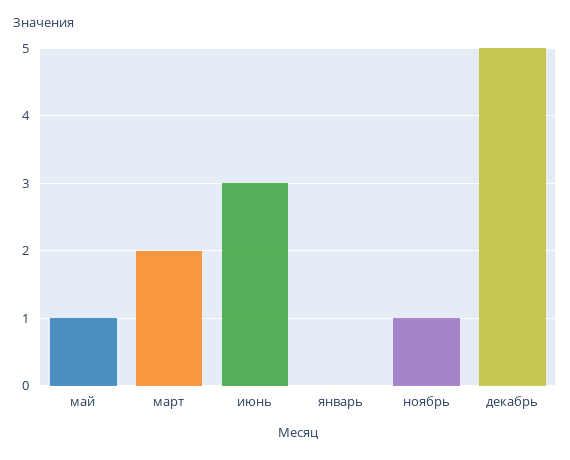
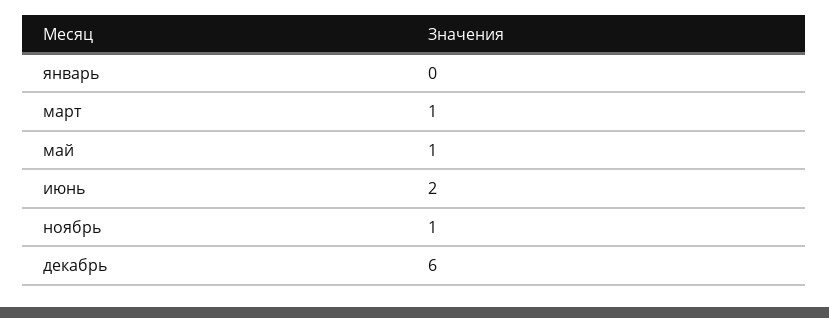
  {
    "май": 1,
-   "март": 2,
+   "март": 1,
-   "июнь": 3,
+   "июнь": 2,
    "январь": 0,
    "ноябрь": 1,
-   "декабрь": 5
+   "декабрь": 6
  }

